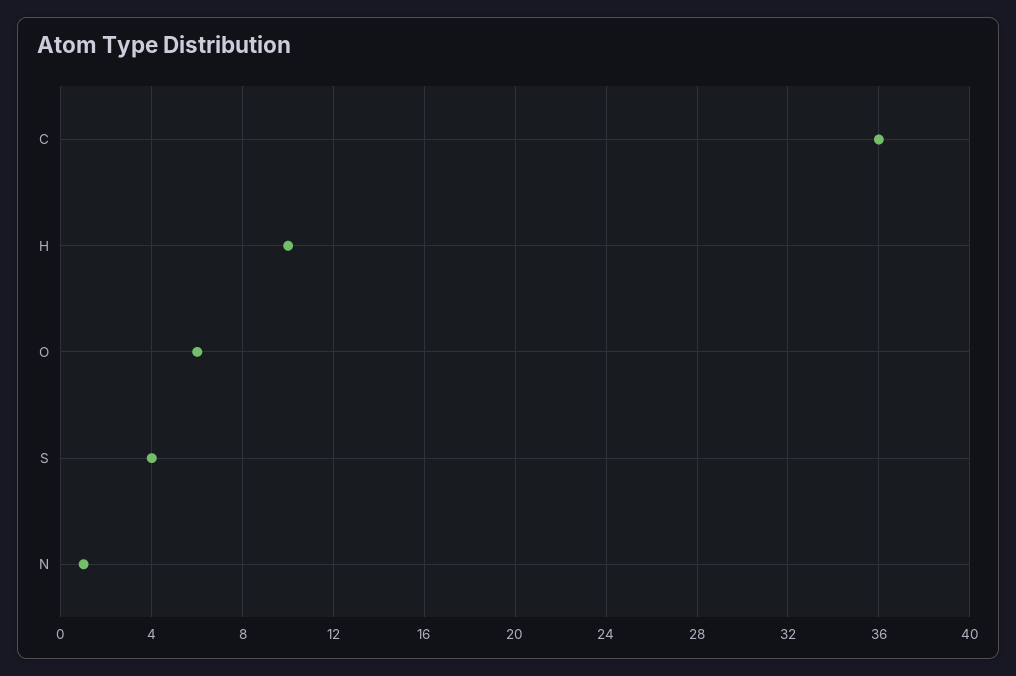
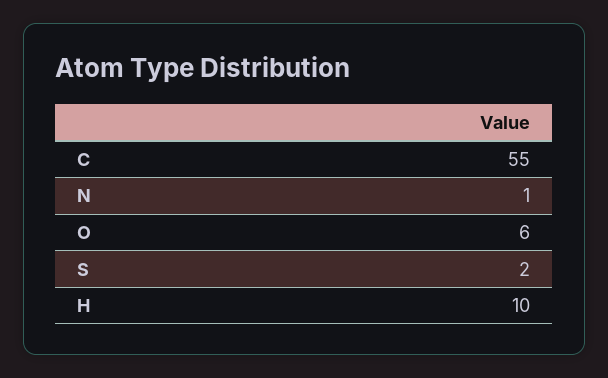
  {
-   "C": 36,
+   "C": 55,
    "H": 10,
    "O": 6,
-   "S": 4,
+   "S": 2,
    "N": 1
  }

